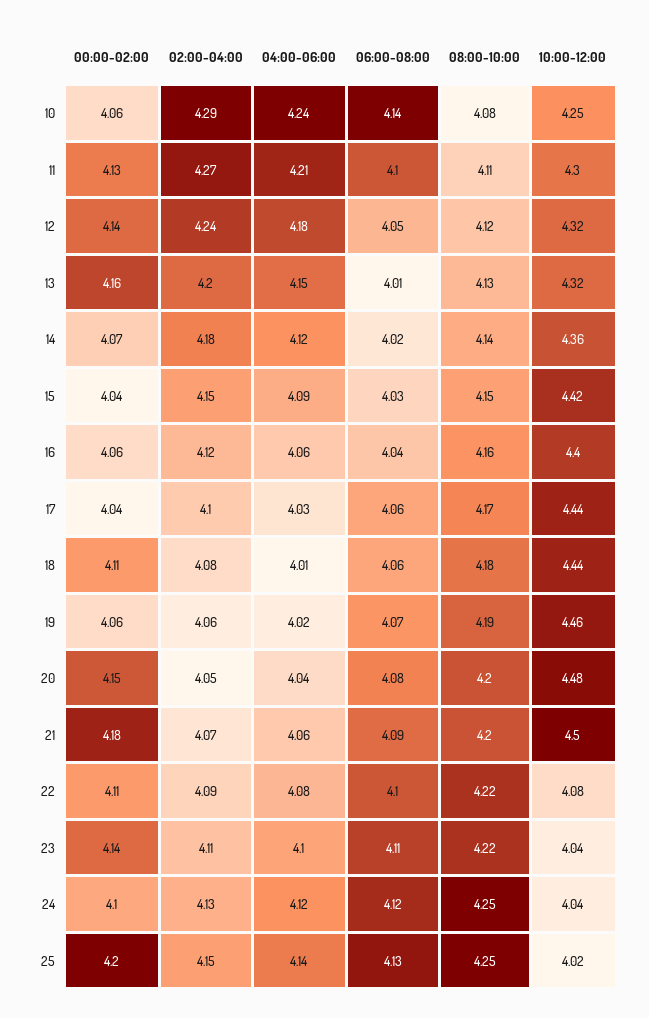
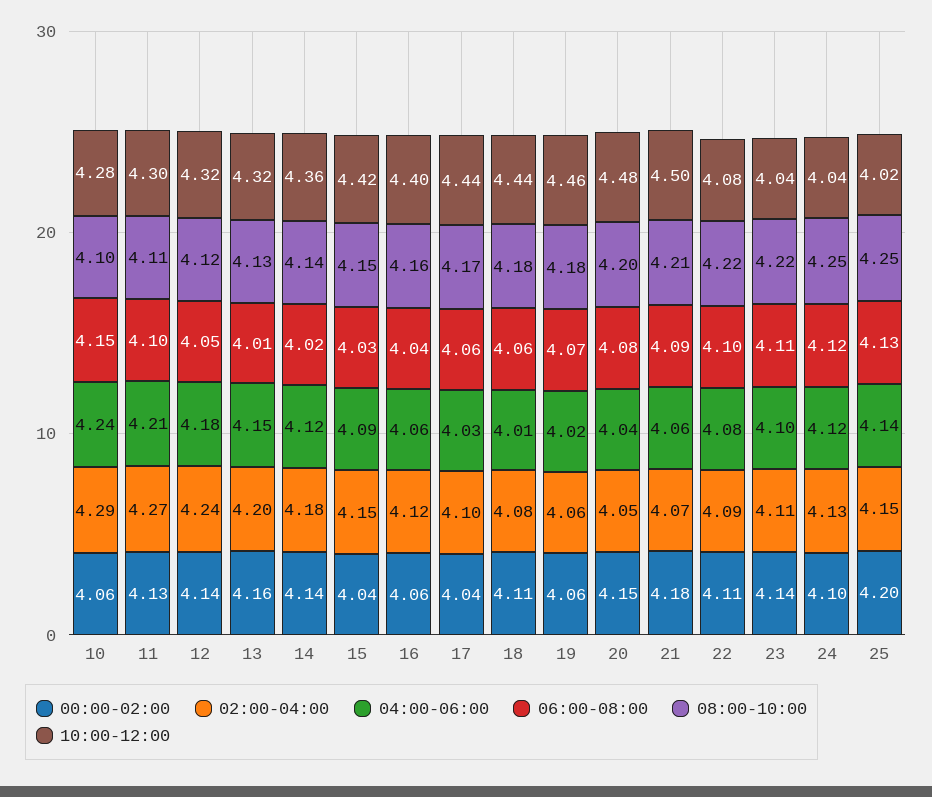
  {
    "00:00-02:00": {
      "10": 4.06,
      "11": 4.13,
      "12": 4.14,
      "13": 4.16,
-     "14": 4.07,
+     "14": 4.14,
      "15": 4.04,
      "16": 4.06,
      "17": 4.04,
      "18": 4.11,
      "19": 4.06,
      "20": 4.15,
      "21": 4.18,
      "22": 4.11,
      "23": 4.14,
      "24": 4.1,
      "25": 4.2
    },
    "02:00-04:00": {
      "10": 4.29,
      "11": 4.27,
      "12": 4.24,
      "13": 4.2,
      "14": 4.18,
      "15": 4.15,
      "16": 4.12,
      "17": 4.1,
      "18": 4.08,
      "19": 4.06,
      "20": 4.05,
      "21": 4.07,
      "22": 4.09,
      "23": 4.11,
      "24": 4.13,
      "25": 4.15
    },
    "04:00-06:00": {
      "10": 4.24,
      "11": 4.21,
      "12": 4.18,
      "13": 4.15,
      "14": 4.12,
      "15": 4.09,
      "16": 4.06,
      "17": 4.03,
      "18": 4.01,
      "19": 4.02,
      "20": 4.04,
      "21": 4.06,
      "22": 4.08,
      "23": 4.1,
      "24": 4.12,
      "25": 4.14
    },
    "06:00-08:00": {
-     "10": 4.14,
+     "10": 4.15,
      "11": 4.1,
      "12": 4.05,
      "13": 4.01,
      "14": 4.02,
      "15": 4.03,
      "16": 4.04,
      "17": 4.06,
      "18": 4.06,
      "19": 4.07,
      "20": 4.08,
      "21": 4.09,
      "22": 4.1,
      "23": 4.11,
      "24": 4.12,
      "25": 4.13
    },
    "08:00-10:00": {
-     "10": 4.08,
+     "10": 4.1,
      "11": 4.11,
      "12": 4.12,
      "13": 4.13,
      "14": 4.14,
      "15": 4.15,
      "16": 4.16,
      "17": 4.17,
      "18": 4.18,
-     "19": 4.19,
+     "19": 4.18,
      "20": 4.2,
-     "21": 4.2,
+     "21": 4.21,
      "22": 4.22,
      "23": 4.22,
      "24": 4.25,
      "25": 4.25
    },
    "10:00-12:00": {
-     "10": 4.25,
+     "10": 4.28,
      "11": 4.3,
      "12": 4.32,
      "13": 4.32,
      "14": 4.36,
      "15": 4.42,
      "16": 4.4,
      "17": 4.44,
      "18": 4.44,
      "19": 4.46,
      "20": 4.48,
      "21": 4.5,
      "22": 4.08,
      "23": 4.04,
      "24": 4.04,
      "25": 4.02
    }
  }

